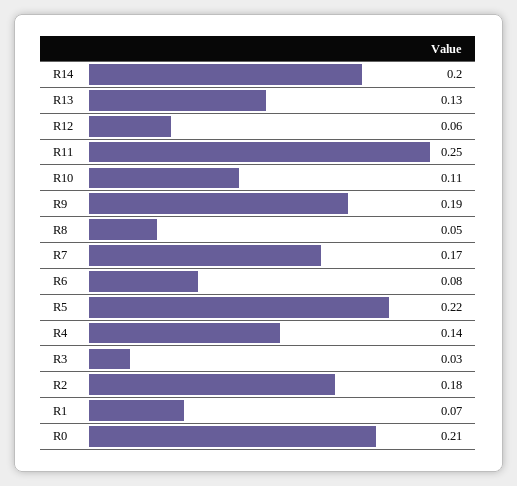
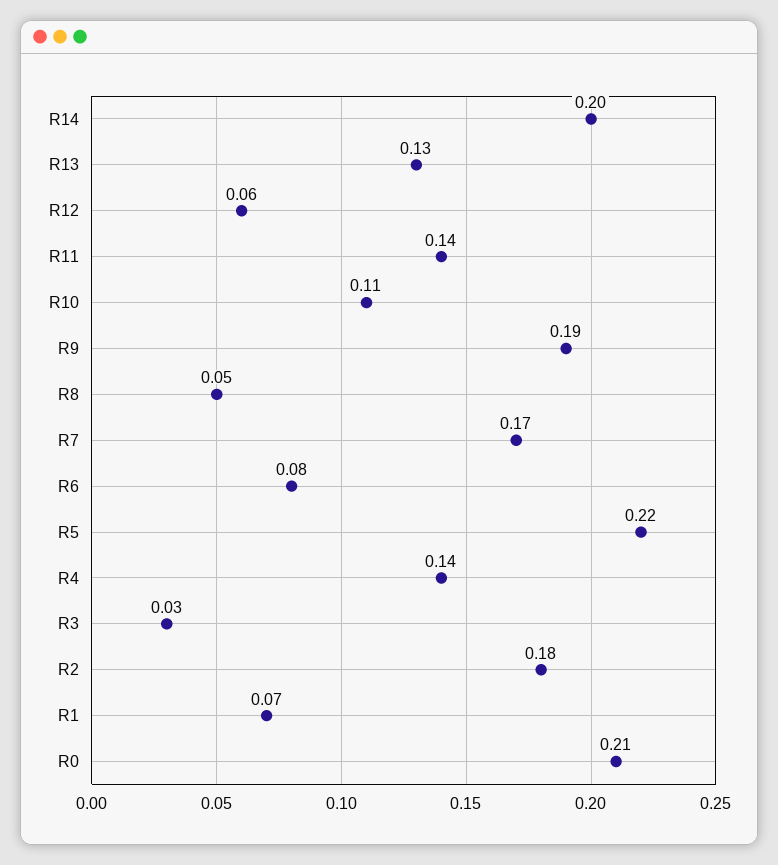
  {
    "R14": 0.2,
    "R13": 0.13,
    "R12": 0.06,
-   "R11": 0.25,
+   "R11": 0.14,
    "R10": 0.11,
    "R9": 0.19,
    "R8": 0.05,
    "R7": 0.17,
    "R6": 0.08,
    "R5": 0.22,
    "R4": 0.14,
    "R3": 0.03,
    "R2": 0.18,
    "R1": 0.07,
    "R0": 0.21
  }

